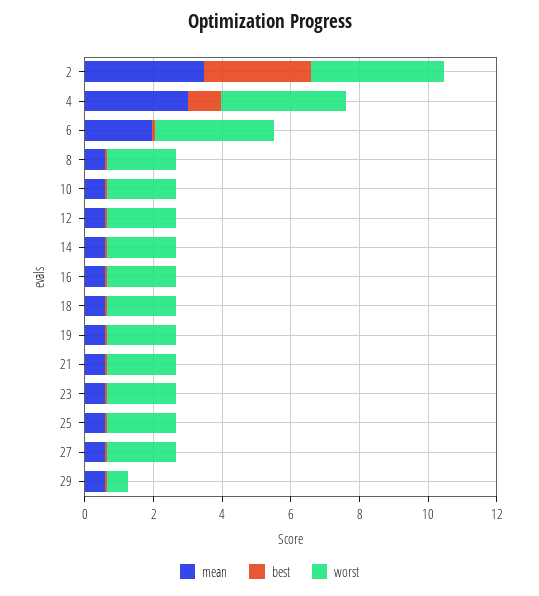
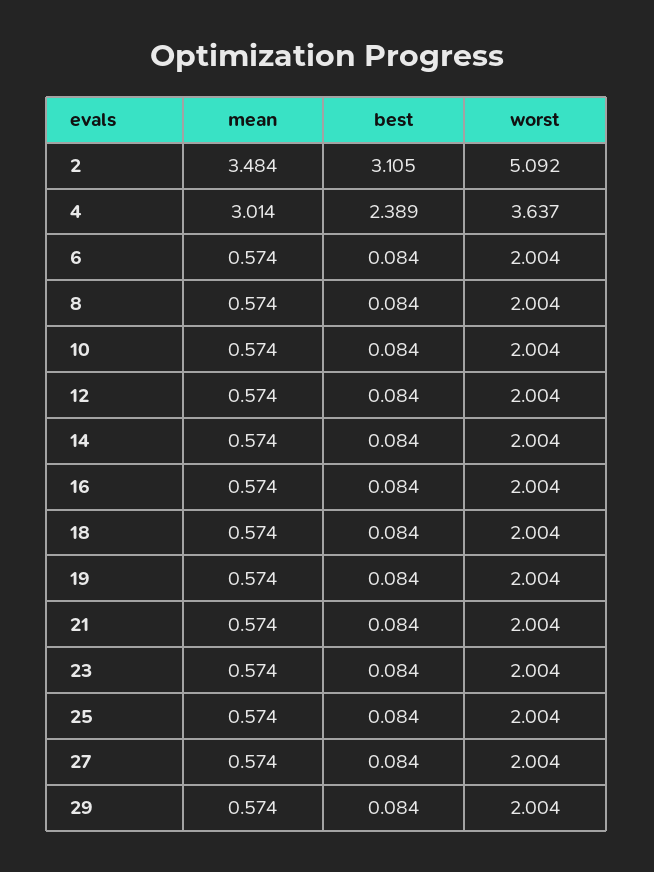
  {
    "mean": {
      "2": 3.484,
      "4": 3.014,
-     "6": 2,
+     "6": 0.574,
      "8": 0.574,
      "10": 0.574,
      "12": 0.574,
      "14": 0.574,
      "16": 0.574,
      "18": 0.574,
      "19": 0.574,
      "21": 0.574,
      "23": 0.574,
      "25": 0.574,
      "27": 0.574,
      "29": 0.574
    },
    "best": {
      "2": 3.105,
-     "4": 1,
+     "4": 2.389,
      "6": 0.084,
      "8": 0.084,
      "10": 0.084,
      "12": 0.084,
      "14": 0.084,
      "16": 0.084,
      "18": 0.084,
      "19": 0.084,
      "21": 0.084,
      "23": 0.084,
      "25": 0.084,
      "27": 0.084,
      "29": 0.084
    },
    "worst": {
-     "2": 4,
+     "2": 5.092,
      "4": 3.637,
-     "6": 3.5,
+     "6": 2.004,
      "8": 2.004,
      "10": 2.004,
      "12": 2.004,
      "14": 2.004,
      "16": 2.004,
      "18": 2.004,
      "19": 2.004,
      "21": 2.004,
      "23": 2.004,
      "25": 2.004,
      "27": 2.004,
-     "29": 0.5
+     "29": 2.004
    }
  }

